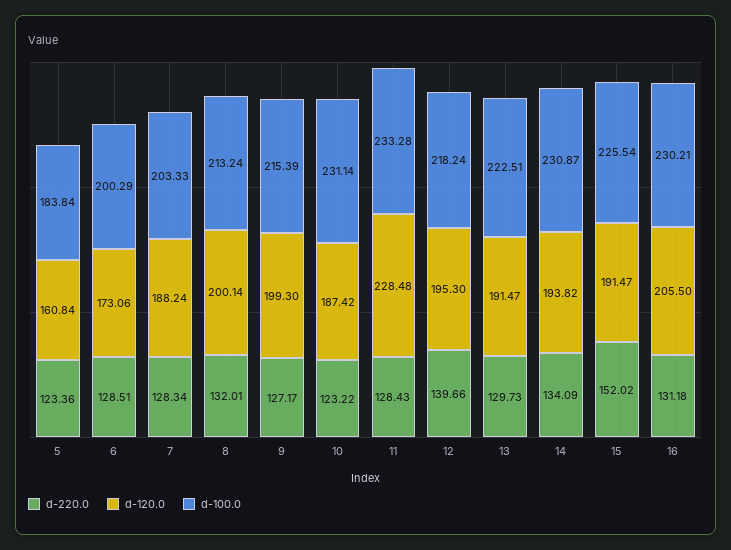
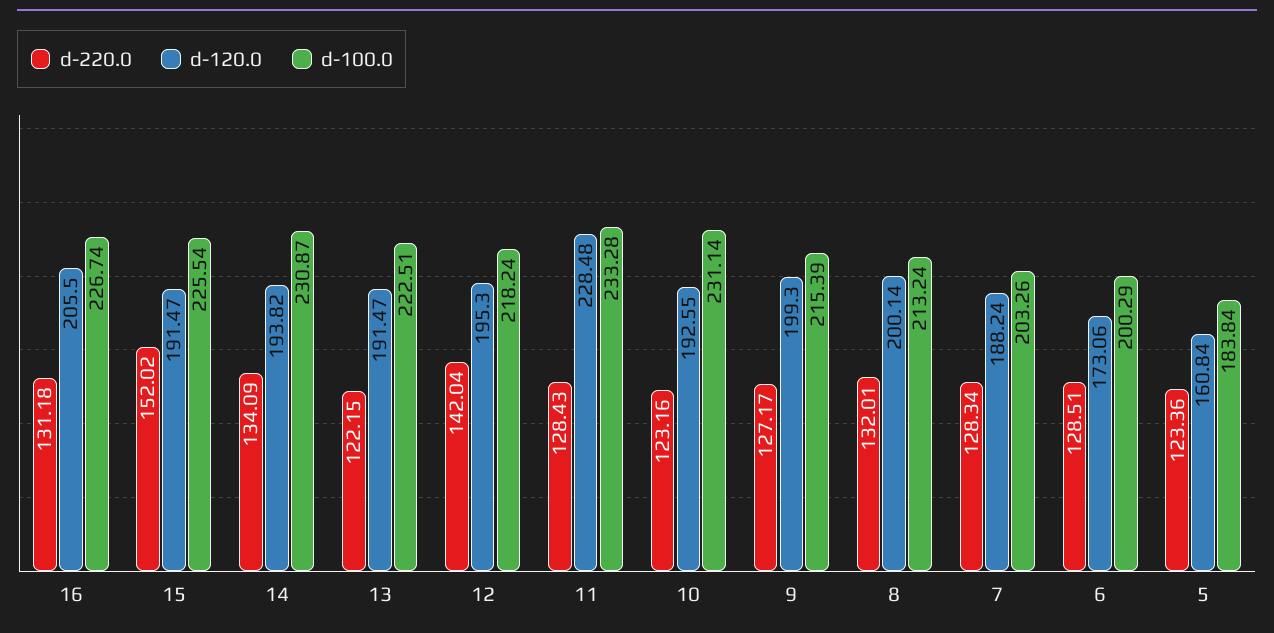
  {
    "d-220.0": {
      "5": 123.36,
      "6": 128.51,
      "7": 128.34,
      "8": 132.01,
      "9": 127.17,
-     "10": 123.22,
+     "10": 123.16,
      "11": 128.43,
-     "12": 139.66,
+     "12": 142.04,
-     "13": 129.73,
+     "13": 122.15,
      "14": 134.09,
      "15": 152.02,
      "16": 131.18
    },
    "d-120.0": {
      "5": 160.84,
      "6": 173.06,
      "7": 188.24,
      "8": 200.14,
      "9": 199.3,
-     "10": 187.42,
+     "10": 192.55,
      "11": 228.48,
      "12": 195.3,
      "13": 191.47,
      "14": 193.82,
      "15": 191.47,
      "16": 205.5
    },
    "d-100.0": {
      "5": 183.84,
      "6": 200.29,
-     "7": 203.33,
+     "7": 203.26,
      "8": 213.24,
      "9": 215.39,
      "10": 231.14,
      "11": 233.28,
      "12": 218.24,
      "13": 222.51,
      "14": 230.87,
      "15": 225.54,
-     "16": 230.21
+     "16": 226.74
    }
  }

